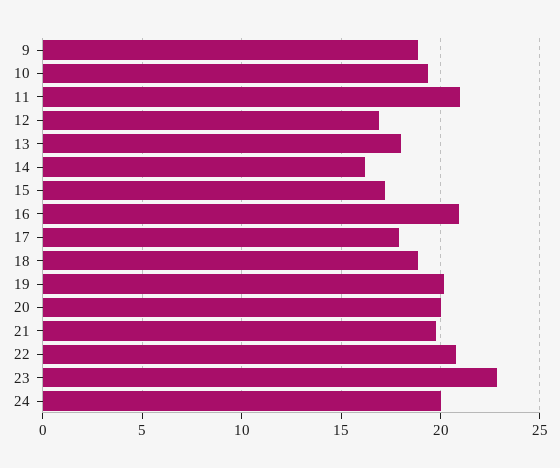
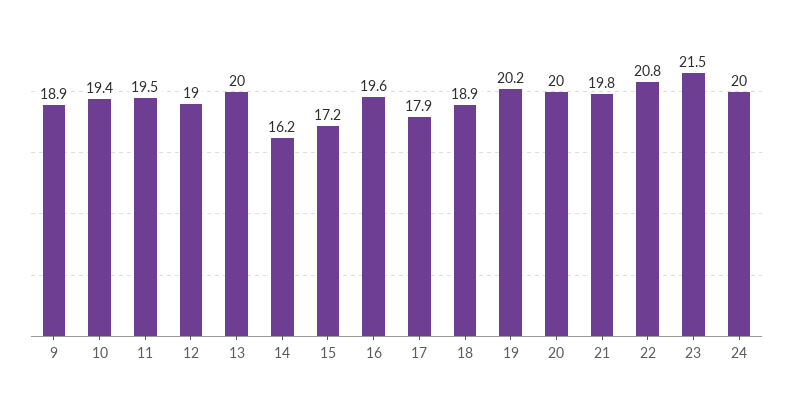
  {
    "9": 18.9,
    "10": 19.4,
-   "11": 21,
+   "11": 19.5,
-   "12": 17,
+   "12": 19,
-   "13": 18,
+   "13": 20,
    "14": 16.2,
    "15": 17.2,
-   "16": 21,
+   "16": 19.6,
    "17": 17.9,
    "18": 18.9,
    "19": 20.2,
    "20": 20,
    "21": 19.8,
    "22": 20.8,
-   "23": 23,
+   "23": 21.5,
    "24": 20
  }

